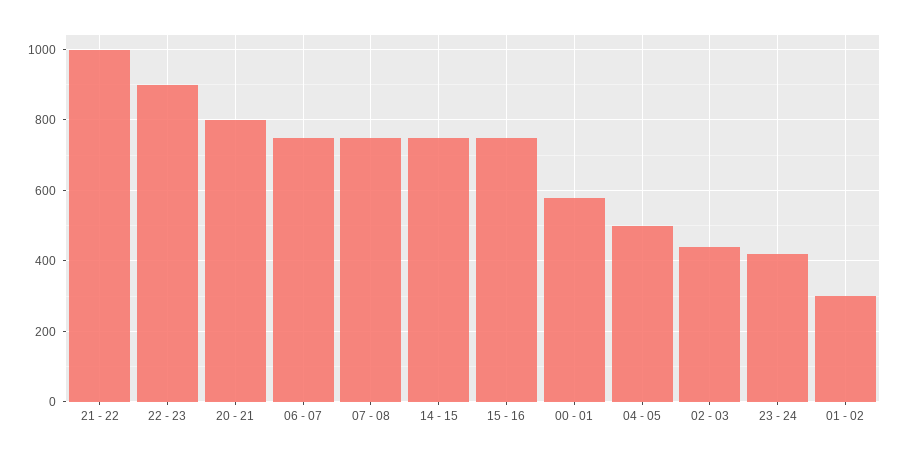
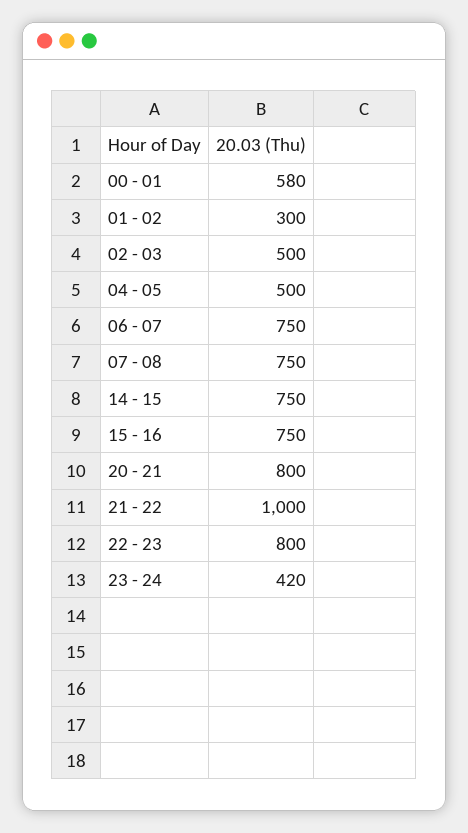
  {
    "21 - 22": 1000,
-   "22 - 23": 900,
+   "22 - 23": 800,
    "20 - 21": 800,
    "06 - 07": 750,
    "07 - 08": 750,
    "14 - 15": 750,
    "15 - 16": 750,
    "00 - 01": 580,
    "04 - 05": 500,
-   "02 - 03": 440,
+   "02 - 03": 500,
    "23 - 24": 420,
    "01 - 02": 300
  }

